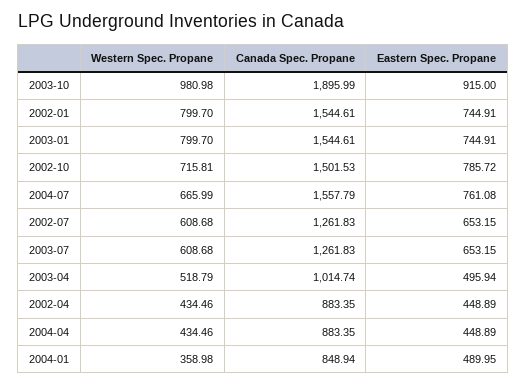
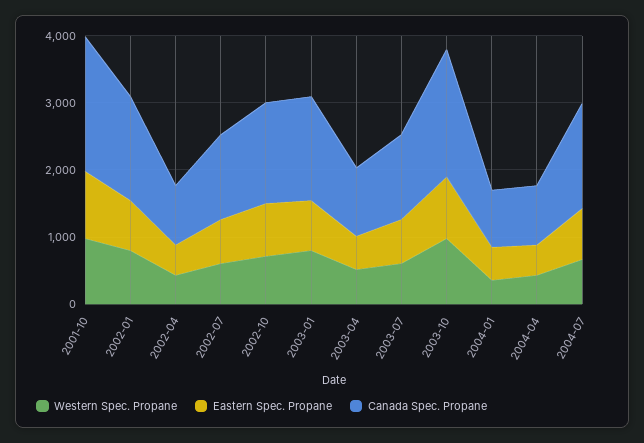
  {
    "Western Spec. Propane": {
      "2003-10": 980.98,
      "2002-01": 799.7,
      "2003-01": 799.7,
      "2002-10": 715.81,
      "2004-07": 665.99,
      "2002-07": 608.68,
      "2003-07": 608.68,
      "2003-04": 518.79,
      "2002-04": 434.46,
      "2004-04": 434.46,
-     "2004-01": 358.98
+     "2004-01": 358.98,
+     "2001-10": 1000
    },
    "Canada Spec. Propane": {
      "2003-10": 1895.99,
      "2002-01": 1544.61,
      "2003-01": 1544.61,
      "2002-10": 1501.53,
      "2004-07": 1557.79,
      "2002-07": 1261.83,
      "2003-07": 1261.83,
      "2003-04": 1014.74,
      "2002-04": 883.35,
      "2004-04": 883.35,
-     "2004-01": 848.94
+     "2004-01": 848.94,
+     "2001-10": 2000
    },
    "Eastern Spec. Propane": {
      "2003-10": 915,
      "2002-01": 744.91,
      "2003-01": 744.91,
      "2002-10": 785.72,
      "2004-07": 761.08,
      "2002-07": 653.15,
      "2003-07": 653.15,
      "2003-04": 495.94,
      "2002-04": 448.89,
      "2004-04": 448.89,
-     "2004-01": 489.95
+     "2004-01": 489.95,
+     "2001-10": 1000
    }
  }

